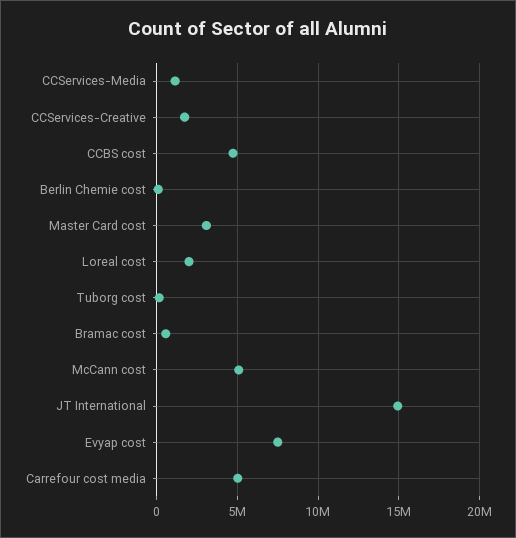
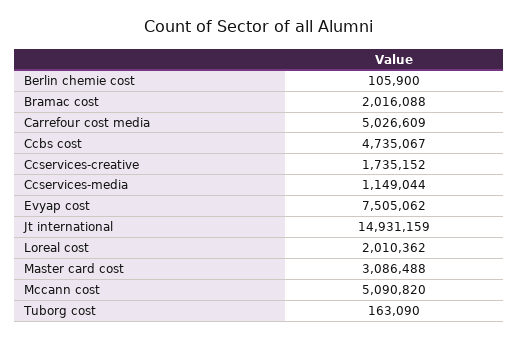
  {
    "CCServices-Media": 1149044,
    "CCServices-Creative": 1735152,
    "CCBS cost": 4735067,
    "Berlin Chemie cost": 105900,
    "Master Card cost": 3086488,
    "Loreal cost": 2010362,
    "Tuborg cost": 163090,
-   "Bramac cost": 500000,
+   "Bramac cost": 2016088,
    "McCann cost": 5090820,
    "JT International": 14931159,
    "Evyap cost": 7505062,
    "Carrefour cost media": 5026609
  }

